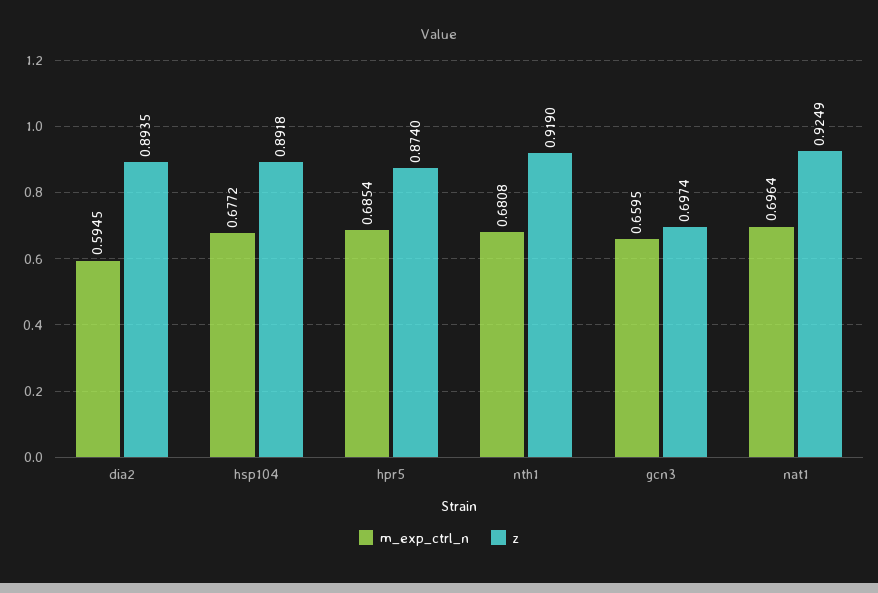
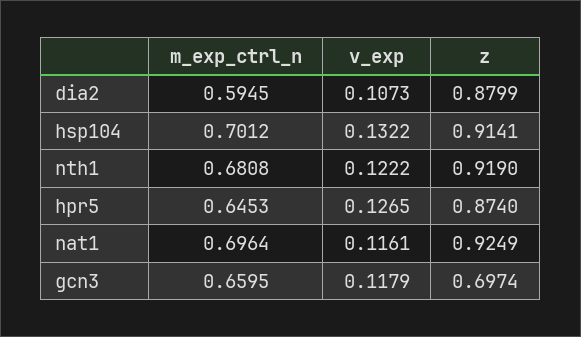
  {
    "m_exp_ctrl_n": {
      "dia2": 0.5945,
-     "hsp104": 0.6772,
+     "hsp104": 0.7012,
-     "hpr5": 0.6854,
+     "hpr5": 0.6453,
      "nth1": 0.6808,
      "gcn3": 0.6595,
      "nat1": 0.6964
    },
    "z": {
-     "dia2": 0.8935,
+     "dia2": 0.8799,
-     "hsp104": 0.8918,
+     "hsp104": 0.9141,
      "hpr5": 0.874,
      "nth1": 0.919,
      "gcn3": 0.6974,
      "nat1": 0.9249
-   }
+   },
+   "v_exp": {
+     "dia2": 0.1073,
+     "hsp104": 0.1322,
+     "nth1": 0.1222,
+     "hpr5": 0.1265,
+     "nat1": 0.1161,
+     "gcn3": 0.1179
+   }
  }

